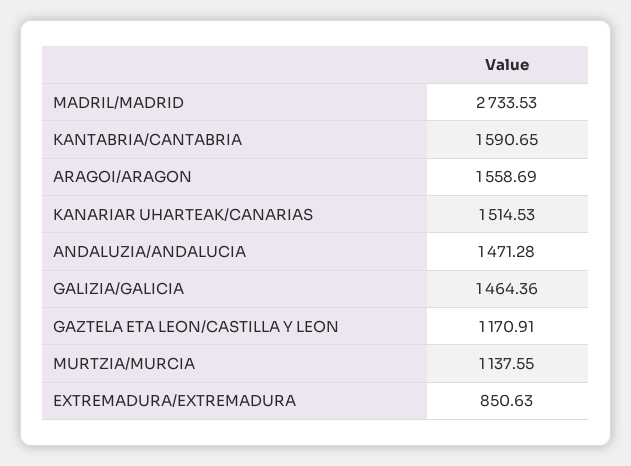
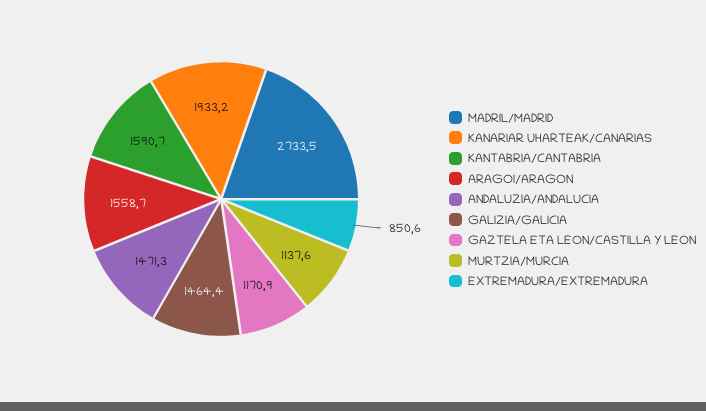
  {
    "MADRIL/MADRID": 2733.53,
    "KANTABRIA/CANTABRIA": 1590.65,
    "ARAGOI/ARAGON": 1558.69,
-   "KANARIAR UHARTEAK/CANARIAS": 1514.53,
+   "KANARIAR UHARTEAK/CANARIAS": 1933.2,
    "ANDALUZIA/ANDALUCIA": 1471.28,
    "GALIZIA/GALICIA": 1464.36,
    "GAZTELA ETA LEON/CASTILLA Y LEON": 1170.91,
    "MURTZIA/MURCIA": 1137.55,
    "EXTREMADURA/EXTREMADURA": 850.63
  }

